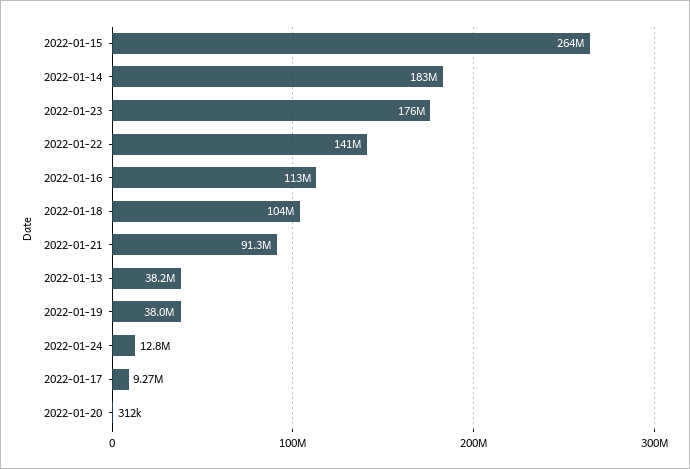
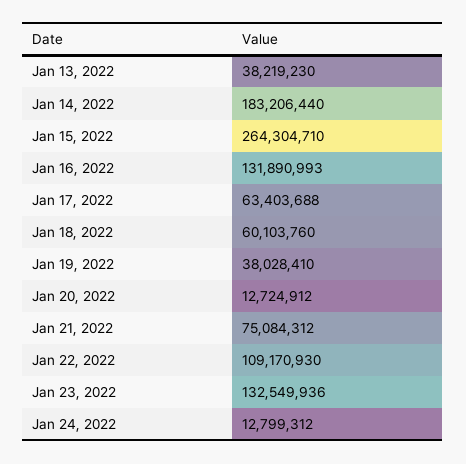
  {
    "2022-01-15": 264304710,
    "2022-01-14": 183206440,
-   "2022-01-23": 176000000,
+   "2022-01-23": 132549936,
-   "2022-01-22": 141000000,
+   "2022-01-22": 109170930,
-   "2022-01-16": 113000000,
+   "2022-01-16": 131890993,
-   "2022-01-18": 104000000,
+   "2022-01-18": 60103760,
-   "2022-01-21": 91300000,
+   "2022-01-21": 75084312,
    "2022-01-13": 38219230,
    "2022-01-19": 38028410,
    "2022-01-24": 12799312,
-   "2022-01-17": 9270000,
+   "2022-01-17": 63403688,
-   "2022-01-20": 312000
+   "2022-01-20": 12724912
  }

